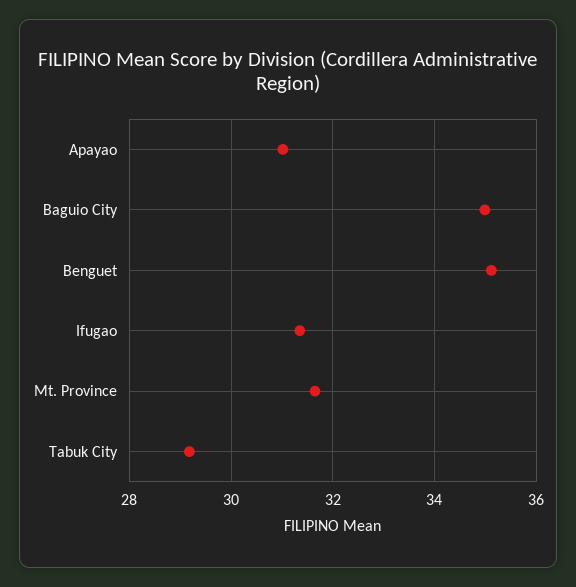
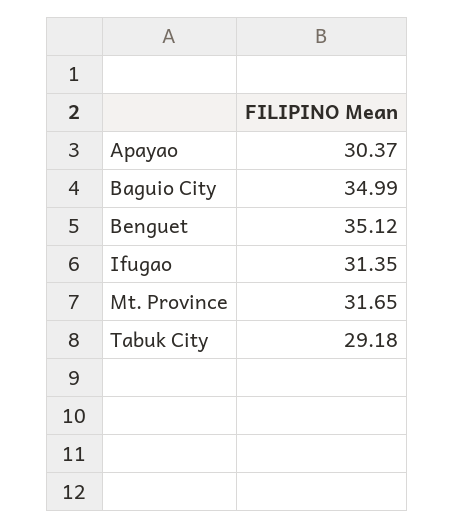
  {
-   "Apayao": 31,
+   "Apayao": 30.37,
    "Baguio City": 34.99,
    "Benguet": 35.12,
    "Ifugao": 31.35,
    "Mt. Province": 31.65,
    "Tabuk City": 29.18
  }

